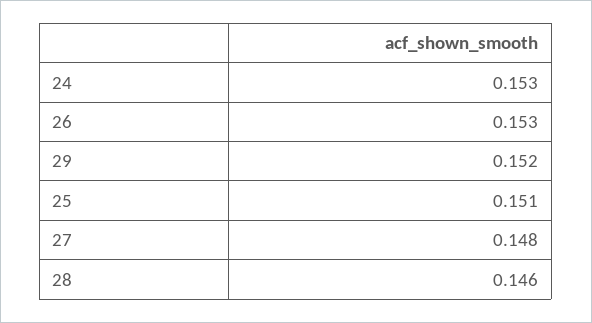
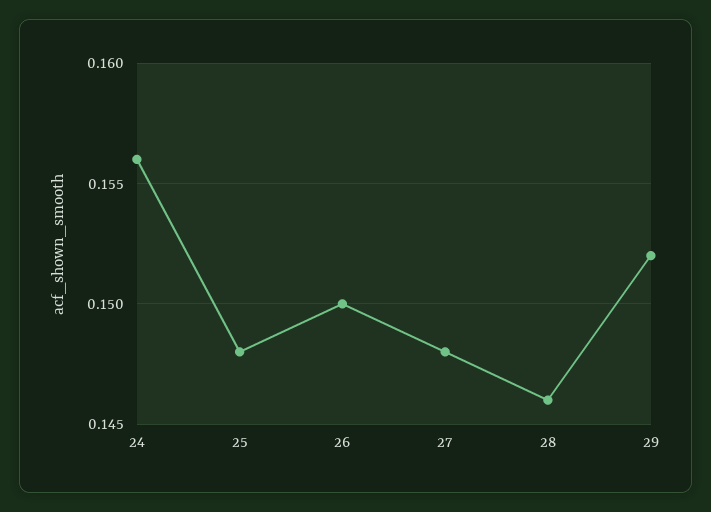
  {
-   "24": 0.153,
+   "24": 0.156,
-   "26": 0.153,
+   "26": 0.15,
    "29": 0.152,
-   "25": 0.151,
+   "25": 0.148,
    "27": 0.148,
    "28": 0.146
  }

